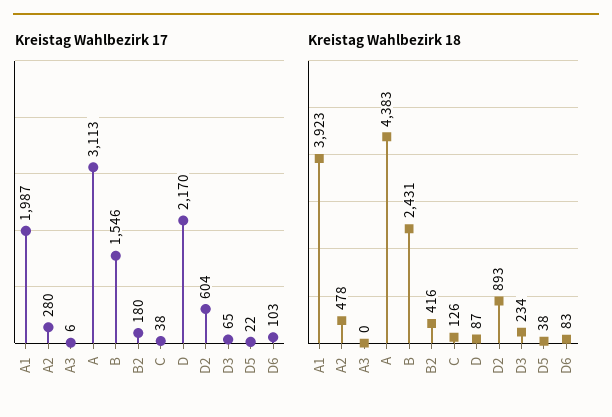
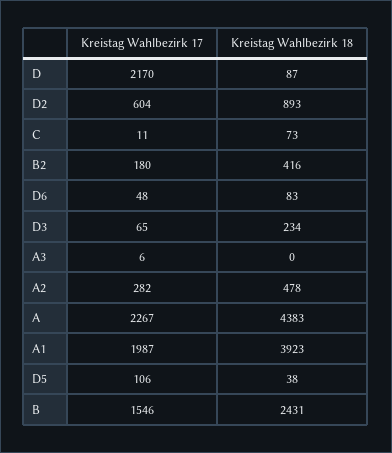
  {
    "Kreistag Wahlbezirk 17": {
      "A1": 1987,
-     "A2": 280,
+     "A2": 282,
      "A3": 6,
-     "A": 3113,
+     "A": 2267,
      "B": 1546,
      "B2": 180,
-     "C": 38,
+     "C": 11,
      "D": 2170,
      "D2": 604,
      "D3": 65,
-     "D5": 22,
+     "D5": 106,
-     "D6": 103
+     "D6": 48
    },
    "Kreistag Wahlbezirk 18": {
      "A1": 3923,
      "A2": 478,
      "A3": 0,
      "A": 4383,
      "B": 2431,
      "B2": 416,
-     "C": 126,
+     "C": 73,
      "D": 87,
      "D2": 893,
      "D3": 234,
      "D5": 38,
      "D6": 83
    }
  }

